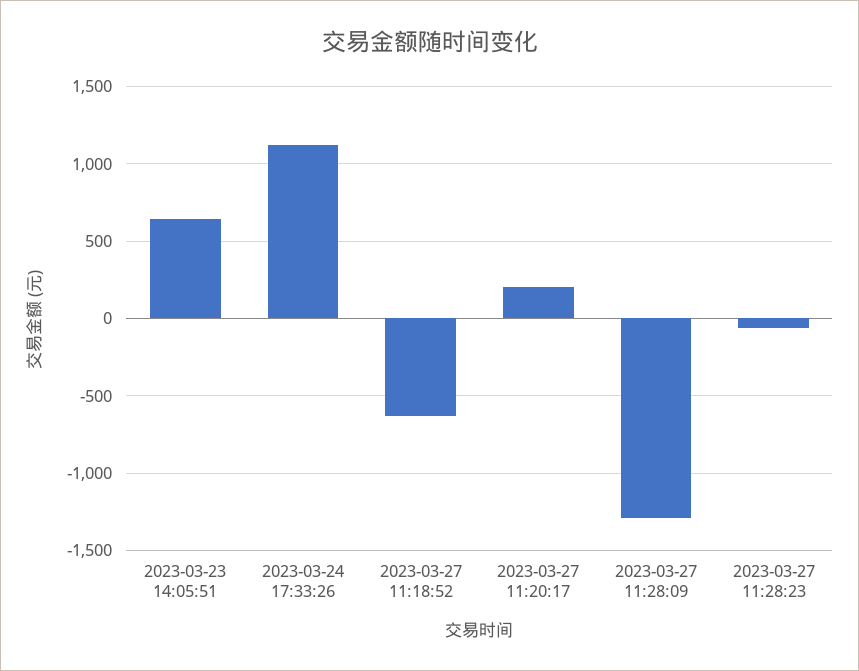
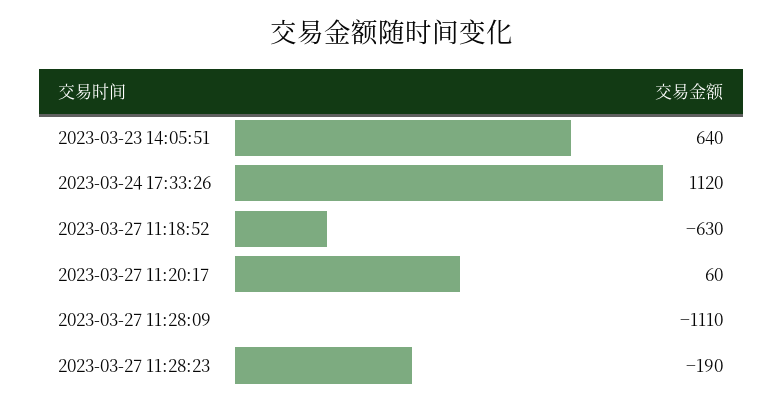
  {
    "2023-03-23 14:05:51": 640,
    "2023-03-24 17:33:26": 1120,
    "2023-03-27 11:18:52": -630,
-   "2023-03-27 11:20:17": 200,
+   "2023-03-27 11:20:17": 60,
-   "2023-03-27 11:28:09": -1300,
+   "2023-03-27 11:28:09": -1110,
-   "2023-03-27 11:28:23": -50
+   "2023-03-27 11:28:23": -190
  }

